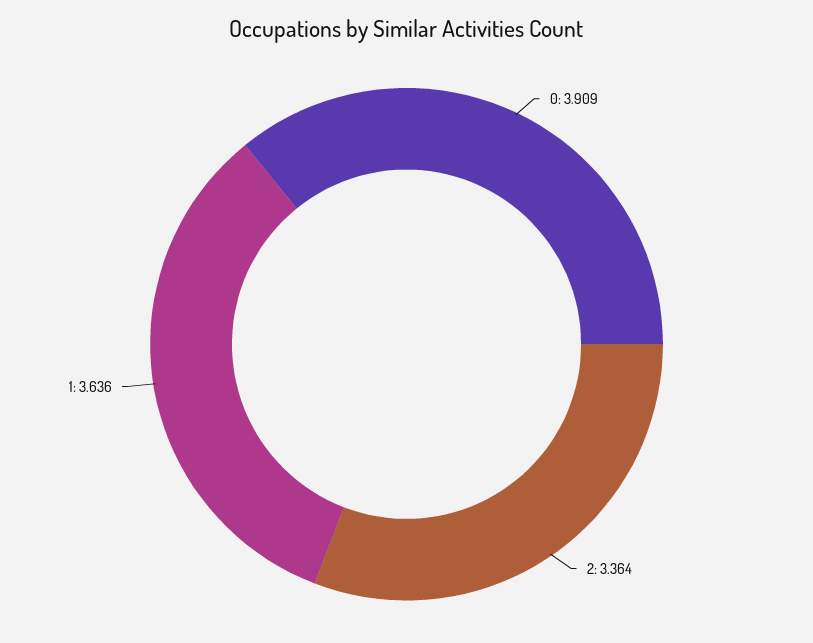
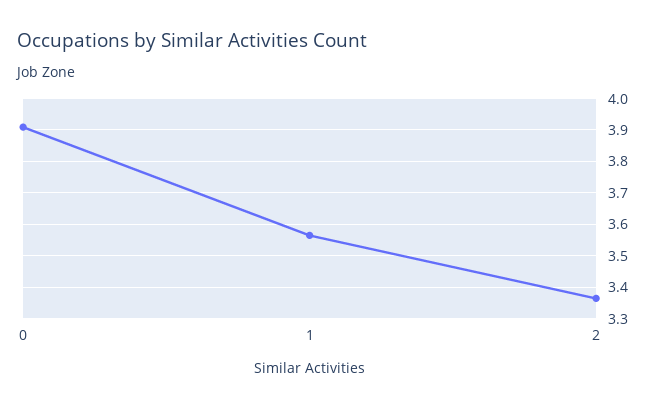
  {
    "0": 3.909,
    "2": 3.364,
-   "1": 3.636
+   "1": 3.56
  }

